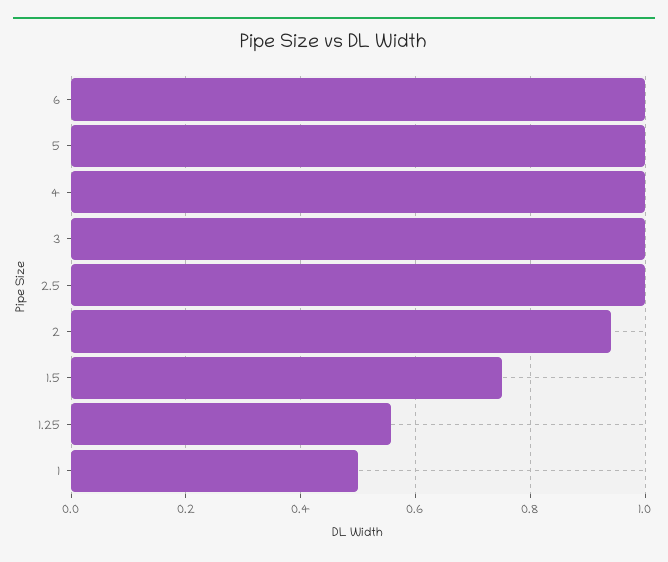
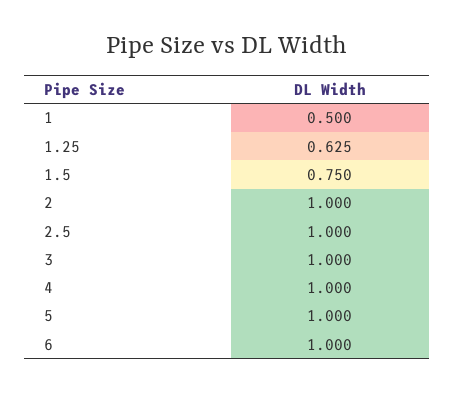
  {
    "6": 1,
    "5": 1,
    "4": 1,
    "3": 1,
    "2.5": 1,
-   "2": 0.94,
+   "2": 1,
    "1.5": 0.75,
-   "1.25": 0.56,
+   "1.25": 0.625,
    "1": 0.5
  }

